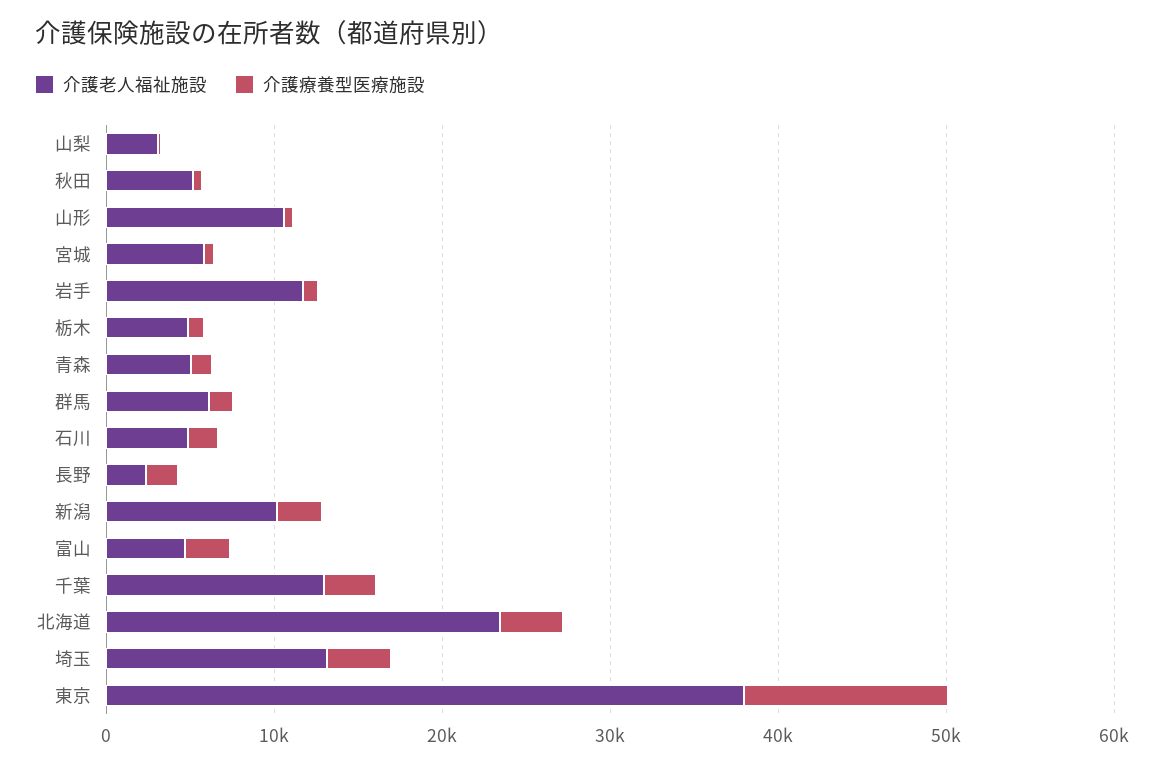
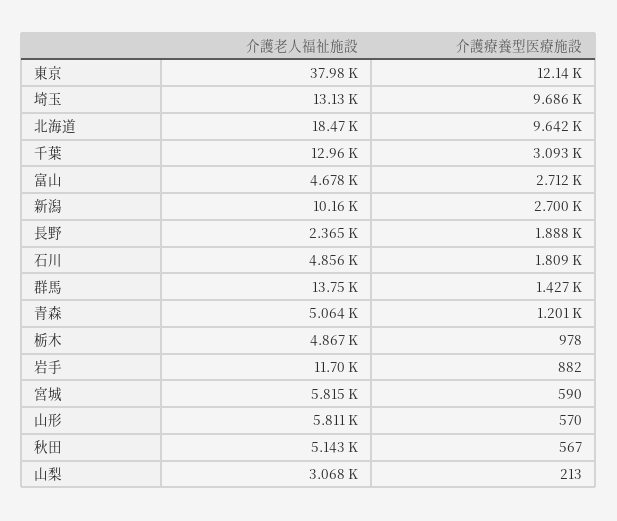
  {
    "介護老人福祉施設": {
      "山梨": 3068,
      "秋田": 5143,
-     "山形": 10000,
+     "山形": 5811,
      "宮城": 5815,
      "岩手": 11700,
      "栃木": 4867,
      "青森": 5064,
-     "群馬": 6000,
+     "群馬": 13750,
      "石川": 4856,
      "長野": 2365,
      "新潟": 10160,
      "富山": 4678,
      "千葉": 12960,
-     "北海道": 24000,
+     "北海道": 18470,
      "埼玉": 13130,
      "東京": 37980
    },
    "介護療養型医療施設": {
      "山梨": 213,
      "秋田": 567,
      "山形": 570,
      "宮城": 590,
      "岩手": 882,
      "栃木": 978,
      "青森": 1201,
      "群馬": 1427,
      "石川": 1809,
      "長野": 1888,
      "新潟": 2700,
      "富山": 2712,
      "千葉": 3093,
-     "北海道": 4000,
+     "北海道": 9642,
-     "埼玉": 4000,
+     "埼玉": 9686,
      "東京": 12140
    }
  }

